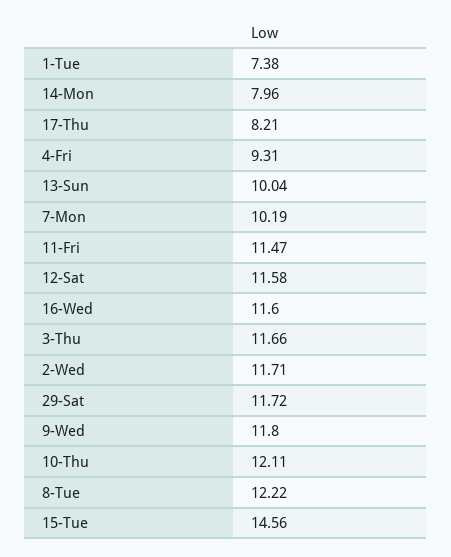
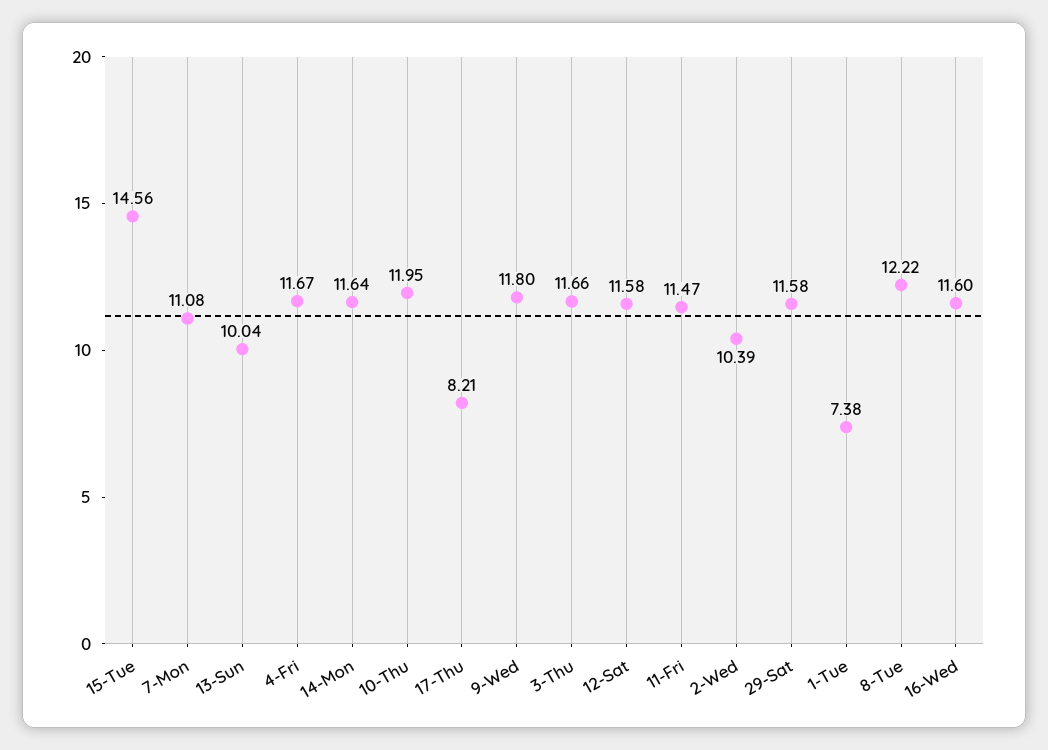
  {
    "1-Tue": 7.38,
-   "14-Mon": 7.96,
+   "14-Mon": 11.64,
    "17-Thu": 8.21,
-   "4-Fri": 9.31,
+   "4-Fri": 11.67,
    "13-Sun": 10.04,
-   "7-Mon": 10.19,
+   "7-Mon": 11.08,
    "11-Fri": 11.47,
    "12-Sat": 11.58,
    "16-Wed": 11.6,
    "3-Thu": 11.66,
-   "2-Wed": 11.71,
+   "2-Wed": 10.39,
-   "29-Sat": 11.72,
+   "29-Sat": 11.58,
    "9-Wed": 11.8,
-   "10-Thu": 12.11,
+   "10-Thu": 11.95,
    "8-Tue": 12.22,
    "15-Tue": 14.56
  }

